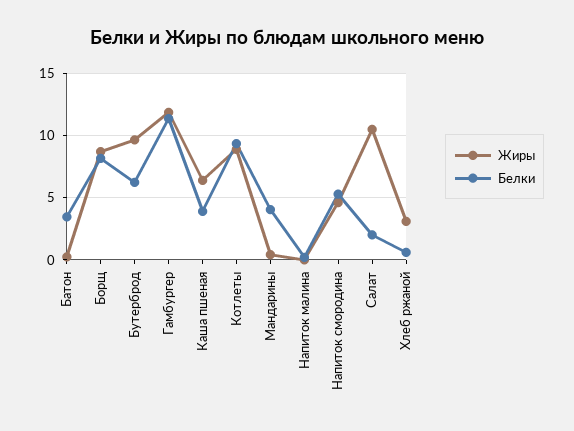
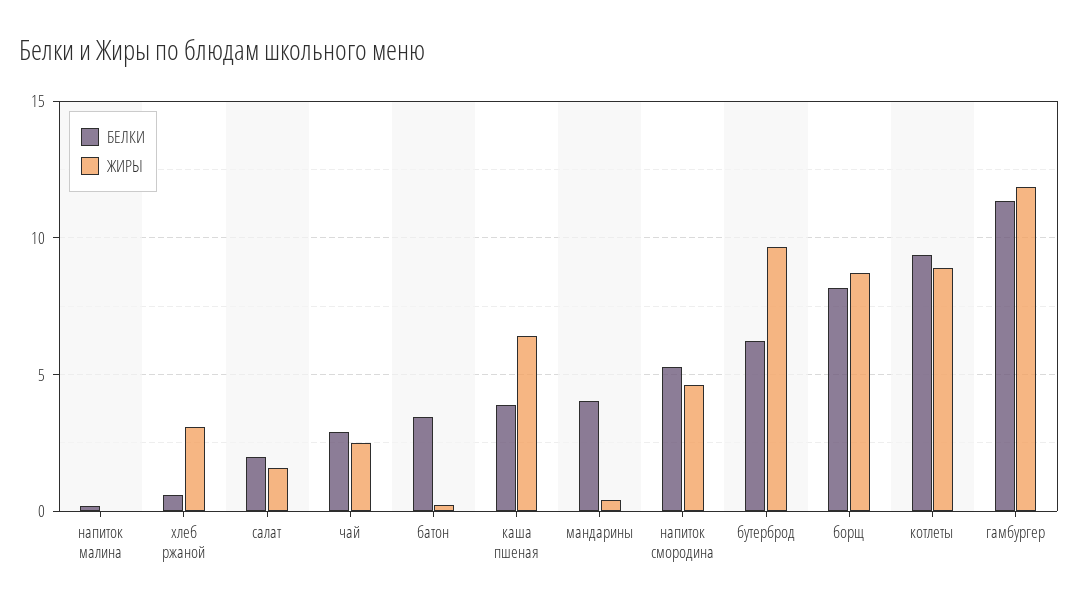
  {
    "Жиры": {
      "Батон": 0,
      "Борщ": 8.5,
      "Бутерброд": 9.5,
      "Гамбургер": 12,
      "Каша пшеная": 6.5,
      "Котлеты": 9,
      "Мандарины": 0.5,
      "Напиток малина": 0,
      "Напиток смородина": 4.5,
-     "Салат": 10.5,
+     "Салат": 1.5,
-     "Хлеб ржаной": 3
+     "Хлеб ржаной": 3,
+     "чай": 2.5
    },
    "Белки": {
      "Батон": 3.5,
      "Борщ": 8,
      "Бутерброд": 6,
      "Гамбургер": 11.5,
      "Каша пшеная": 4,
      "Котлеты": 9.5,
      "Мандарины": 4,
      "Напиток малина": 0,
      "Напиток смородина": 5.5,
      "Салат": 2,
-     "Хлеб ржаной": 0.5
+     "Хлеб ржаной": 0.5,
+     "чай": 3
    }
  }

